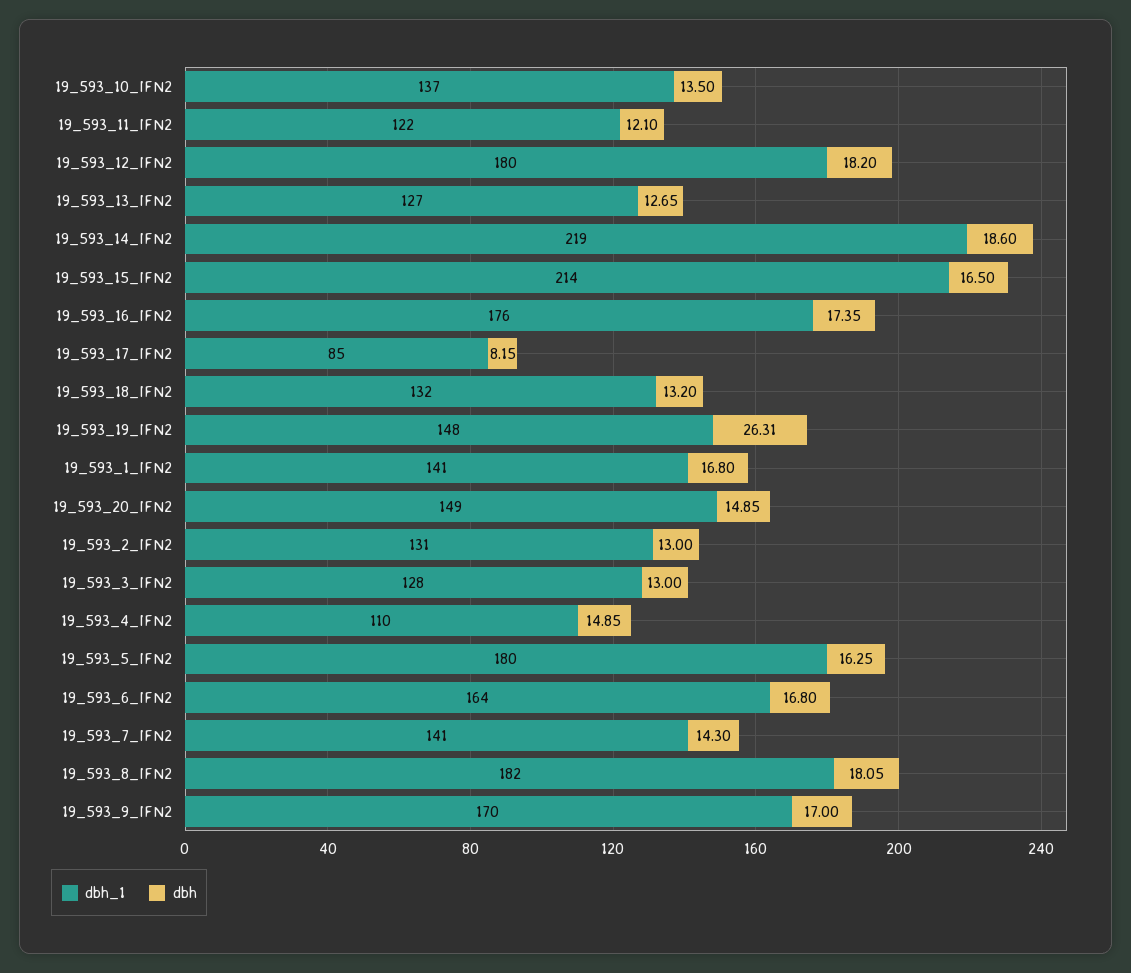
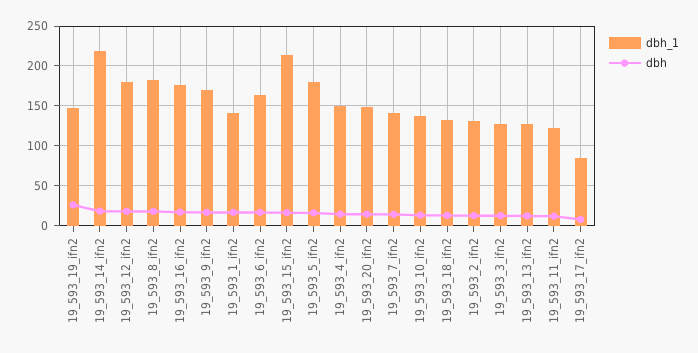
  {
    "dbh_1": {
      "19_593_10_IFN2": 137,
      "19_593_11_IFN2": 122,
      "19_593_12_IFN2": 180,
      "19_593_13_IFN2": 127,
      "19_593_14_IFN2": 219,
      "19_593_15_IFN2": 214,
      "19_593_16_IFN2": 176,
      "19_593_17_IFN2": 85,
      "19_593_18_IFN2": 132,
      "19_593_19_IFN2": 148,
      "19_593_1_IFN2": 141,
      "19_593_20_IFN2": 149,
      "19_593_2_IFN2": 131,
      "19_593_3_IFN2": 128,
-     "19_593_4_IFN2": 110,
+     "19_593_4_IFN2": 150,
      "19_593_5_IFN2": 180,
      "19_593_6_IFN2": 164,
      "19_593_7_IFN2": 141,
      "19_593_8_IFN2": 182,
      "19_593_9_IFN2": 170
    },
    "dbh": {
      "19_593_10_IFN2": 13.5,
      "19_593_11_IFN2": 12.1,
      "19_593_12_IFN2": 18.2,
      "19_593_13_IFN2": 12.65,
      "19_593_14_IFN2": 18.6,
      "19_593_15_IFN2": 16.5,
      "19_593_16_IFN2": 17.35,
      "19_593_17_IFN2": 8.15,
      "19_593_18_IFN2": 13.2,
      "19_593_19_IFN2": 26.31,
      "19_593_1_IFN2": 16.8,
      "19_593_20_IFN2": 14.85,
      "19_593_2_IFN2": 13,
      "19_593_3_IFN2": 13,
      "19_593_4_IFN2": 14.85,
      "19_593_5_IFN2": 16.25,
      "19_593_6_IFN2": 16.8,
      "19_593_7_IFN2": 14.3,
      "19_593_8_IFN2": 18.05,
      "19_593_9_IFN2": 17
    }
  }

